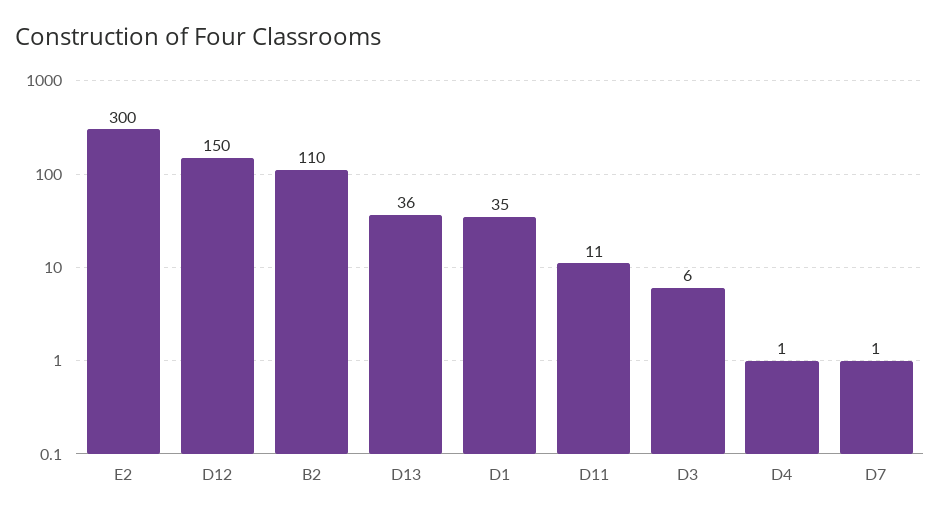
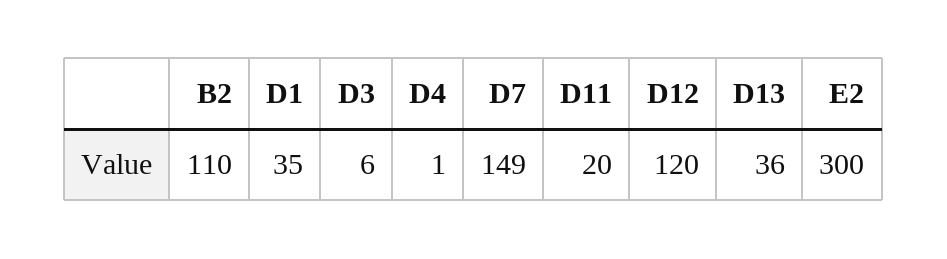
  {
    "E2": 300,
-   "D12": 150,
+   "D12": 120,
    "B2": 110,
    "D13": 36,
    "D1": 35,
-   "D11": 11,
+   "D11": 20,
    "D3": 6,
    "D4": 1,
-   "D7": 1
+   "D7": 149
  }

